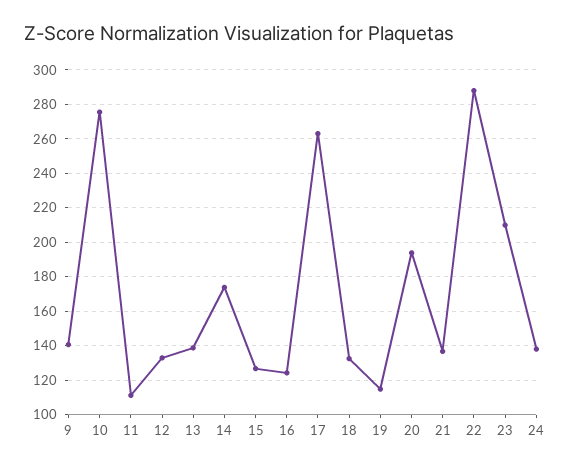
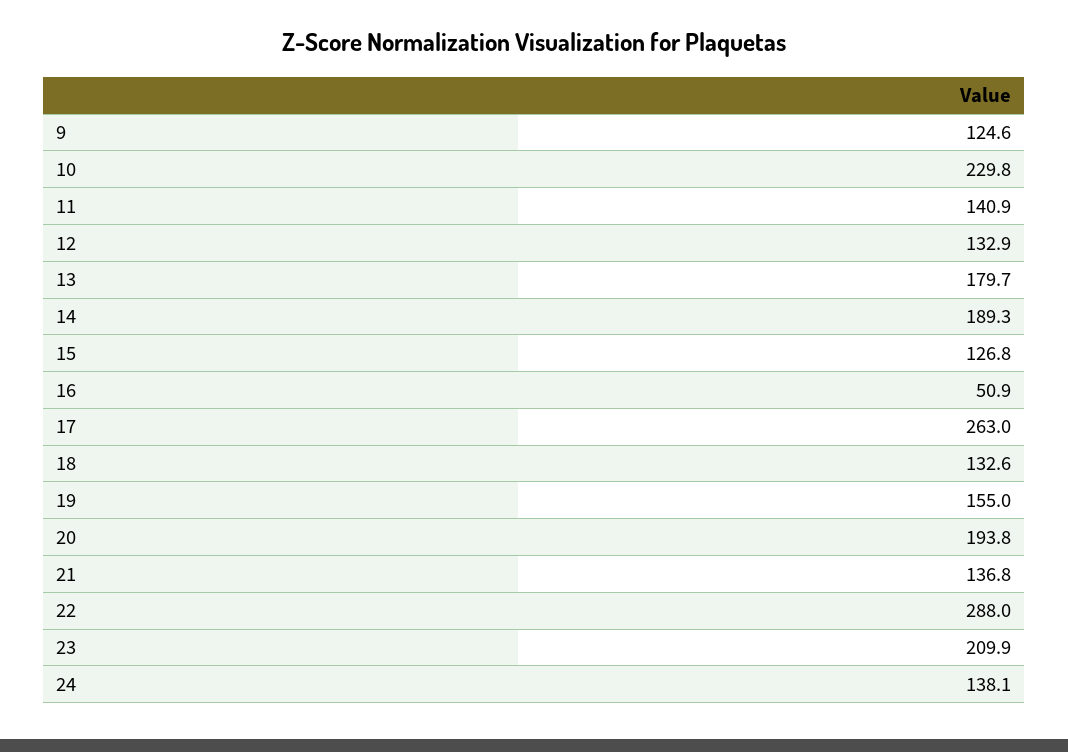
  {
-   "9": 140,
+   "9": 124.6,
-   "10": 275,
+   "10": 229.8,
-   "11": 110,
+   "11": 140.9,
    "12": 132.9,
-   "13": 140,
+   "13": 179.7,
-   "14": 175,
+   "14": 189.3,
    "15": 126.8,
-   "16": 125,
+   "16": 50.9,
    "17": 263,
    "18": 132.6,
-   "19": 115,
+   "19": 155,
    "20": 193.8,
    "21": 136.8,
    "22": 288,
    "23": 209.9,
    "24": 138.1
  }

